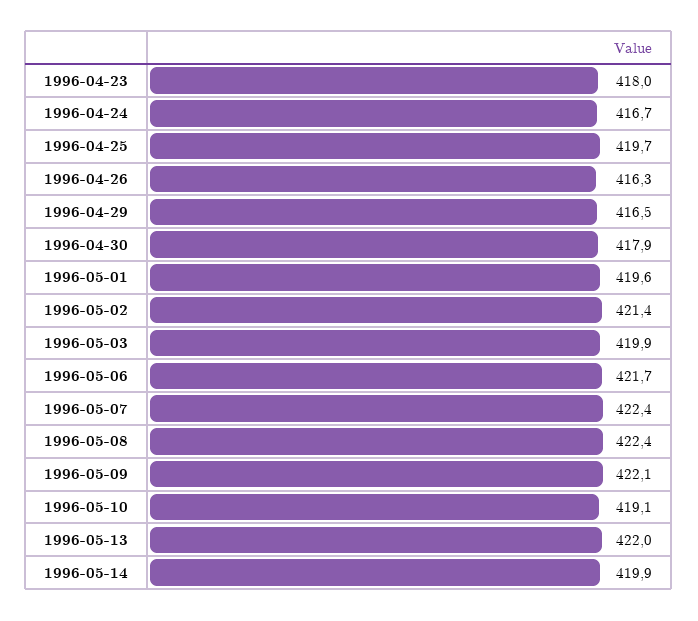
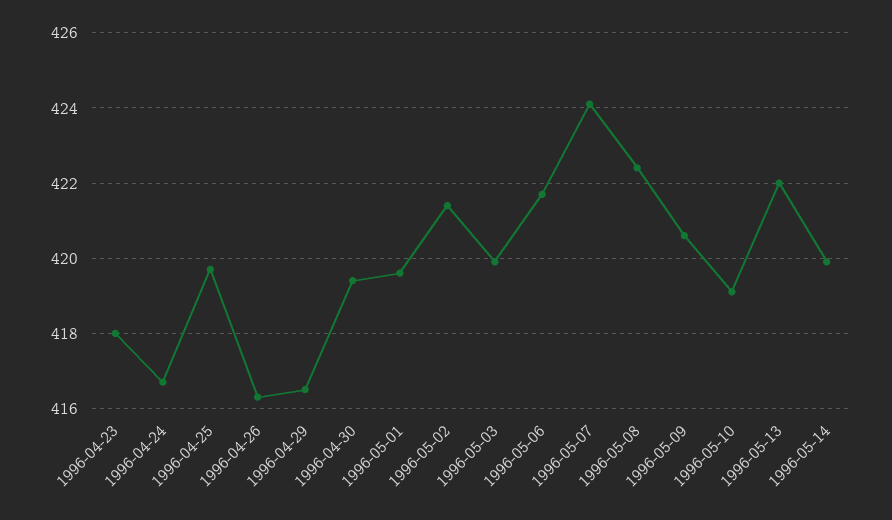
  {
    "1996-04-23": 418,
    "1996-04-24": 416.7,
    "1996-04-25": 419.7,
    "1996-04-26": 416.3,
    "1996-04-29": 416.5,
-   "1996-04-30": 417.9,
+   "1996-04-30": 419.5,
    "1996-05-01": 419.6,
    "1996-05-02": 421.4,
    "1996-05-03": 419.9,
    "1996-05-06": 421.7,
-   "1996-05-07": 422.4,
+   "1996-05-07": 424,
    "1996-05-08": 422.4,
-   "1996-05-09": 422.1,
+   "1996-05-09": 420.5,
    "1996-05-10": 419.1,
    "1996-05-13": 422,
    "1996-05-14": 419.9
  }

